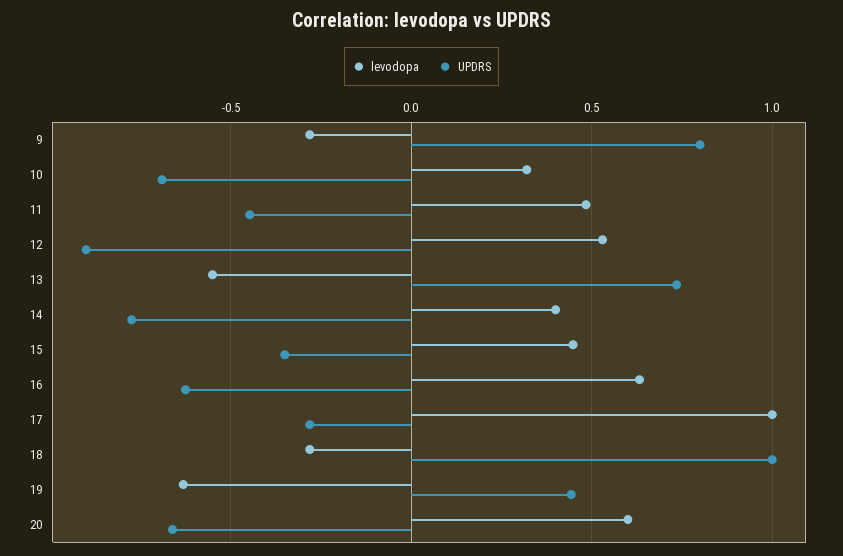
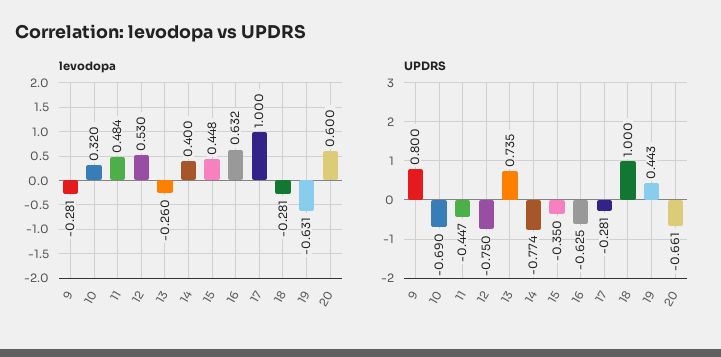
  {
    "levodopa": {
      "9": -0.281,
      "10": 0.32,
      "11": 0.484,
      "12": 0.53,
-     "13": -0.55,
+     "13": -0.26,
      "14": 0.4,
      "15": 0.448,
      "16": 0.632,
      "17": 1,
      "18": -0.281,
      "19": -0.631,
      "20": 0.6
    },
    "UPDRS": {
      "9": 0.8,
      "10": -0.69,
      "11": -0.447,
-     "12": -0.9,
+     "12": -0.75,
      "13": 0.735,
      "14": -0.774,
      "15": -0.35,
      "16": -0.625,
      "17": -0.281,
      "18": 1,
      "19": 0.443,
      "20": -0.661
    }
  }

